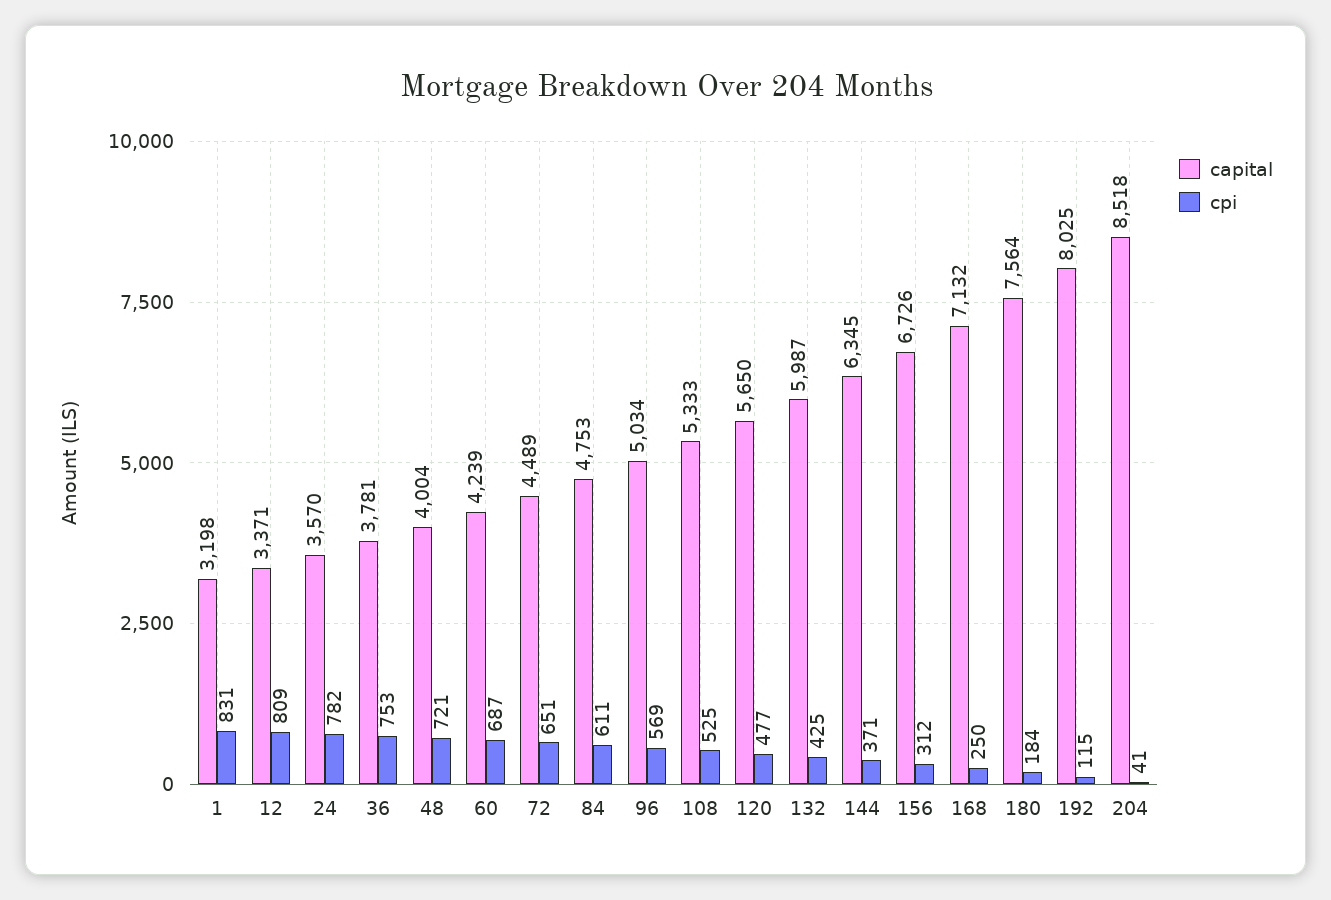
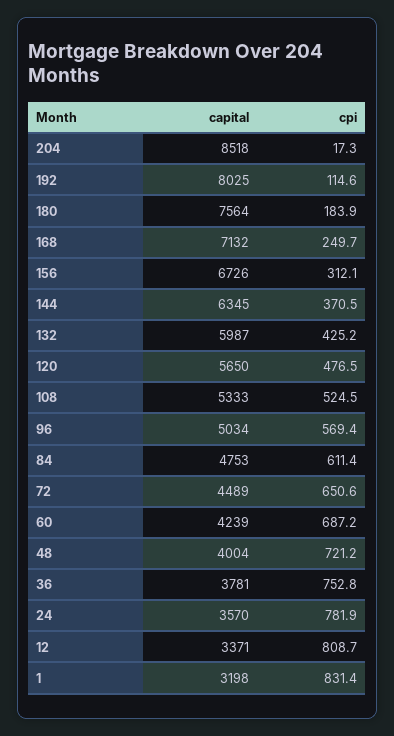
  {
    "capital": {
      "1": 3198,
      "12": 3371,
      "24": 3570,
      "36": 3781,
      "48": 4004,
      "60": 4239,
      "72": 4489,
      "84": 4753,
      "96": 5034,
      "108": 5333,
      "120": 5650,
      "132": 5987,
      "144": 6345,
      "156": 6726,
      "168": 7132,
      "180": 7564,
      "192": 8025,
      "204": 8518
    },
    "cpi": {
      "1": 831.4,
      "12": 808.7,
      "24": 781.9,
      "36": 752.8,
      "48": 721.2,
      "60": 687.2,
      "72": 650.6,
      "84": 611.4,
      "96": 569.4,
      "108": 524.5,
      "120": 476.5,
      "132": 425.2,
      "144": 370.5,
      "156": 312.1,
      "168": 249.7,
      "180": 183.9,
      "192": 114.6,
-     "204": 41
+     "204": 17.3
    }
  }

